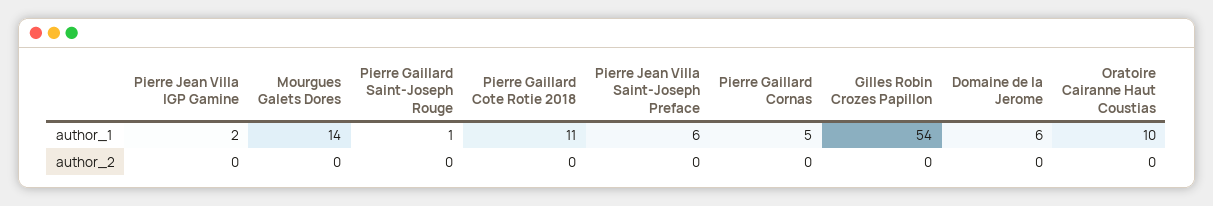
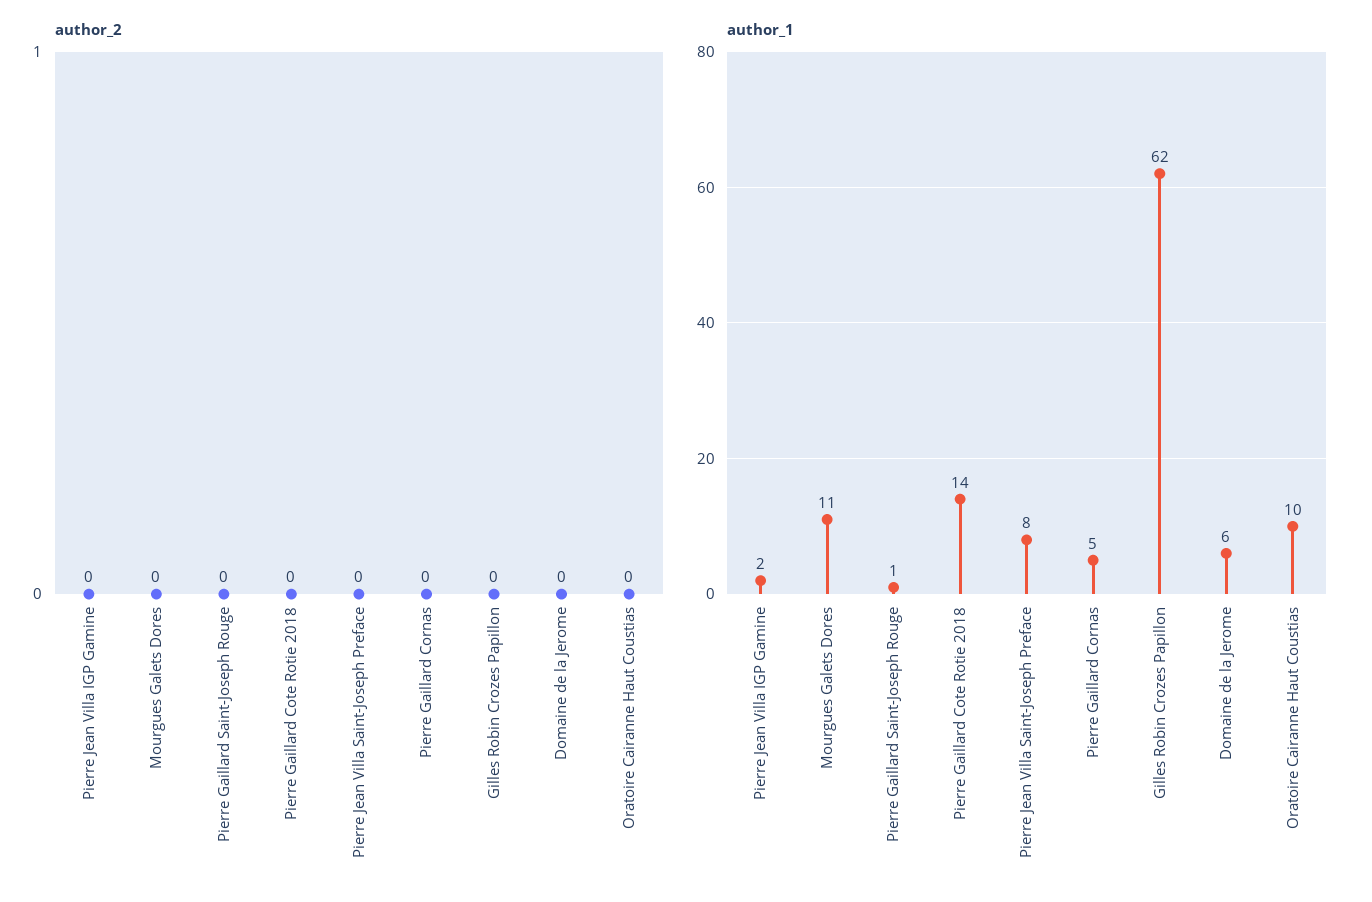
  {
    "author_1": {
      "Pierre Jean Villa IGP Gamine": 2,
-     "Mourgues Galets Dores": 14,
+     "Mourgues Galets Dores": 11,
      "Pierre Gaillard Saint-Joseph Rouge": 1,
-     "Pierre Gaillard Cote Rotie 2018": 11,
+     "Pierre Gaillard Cote Rotie 2018": 14,
-     "Pierre Jean Villa Saint-Joseph Preface": 6,
+     "Pierre Jean Villa Saint-Joseph Preface": 8,
      "Pierre Gaillard Cornas": 5,
-     "Gilles Robin Crozes Papillon": 54,
+     "Gilles Robin Crozes Papillon": 62,
      "Domaine de la Jerome": 6,
      "Oratoire Cairanne Haut Coustias": 10
    },
    "author_2": {
      "Pierre Jean Villa IGP Gamine": 0,
      "Mourgues Galets Dores": 0,
      "Pierre Gaillard Saint-Joseph Rouge": 0,
      "Pierre Gaillard Cote Rotie 2018": 0,
      "Pierre Jean Villa Saint-Joseph Preface": 0,
      "Pierre Gaillard Cornas": 0,
      "Gilles Robin Crozes Papillon": 0,
      "Domaine de la Jerome": 0,
      "Oratoire Cairanne Haut Coustias": 0
    }
  }

